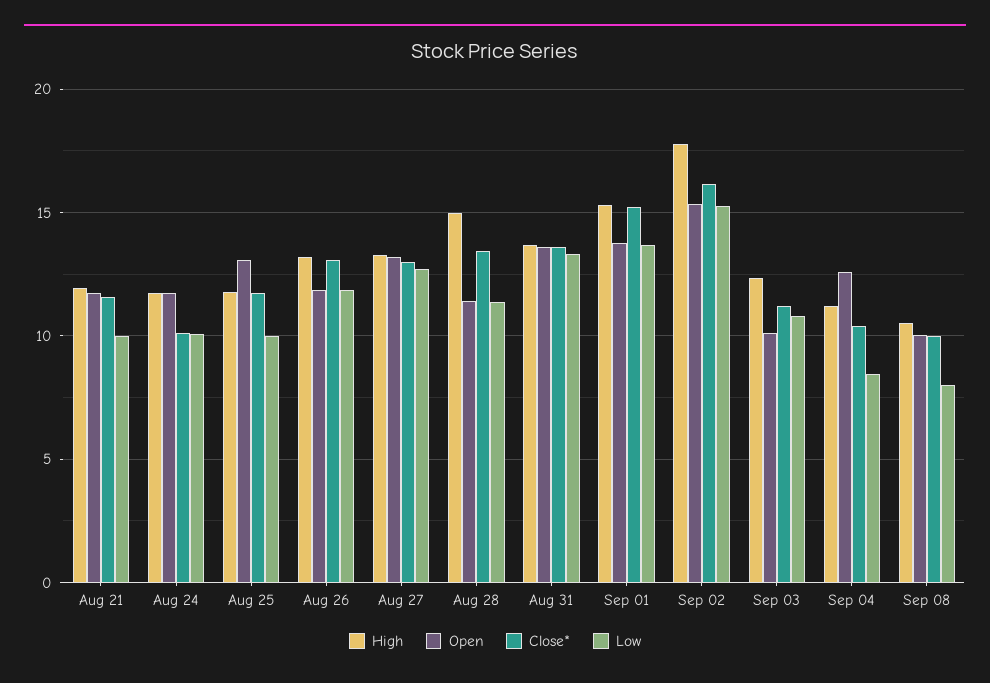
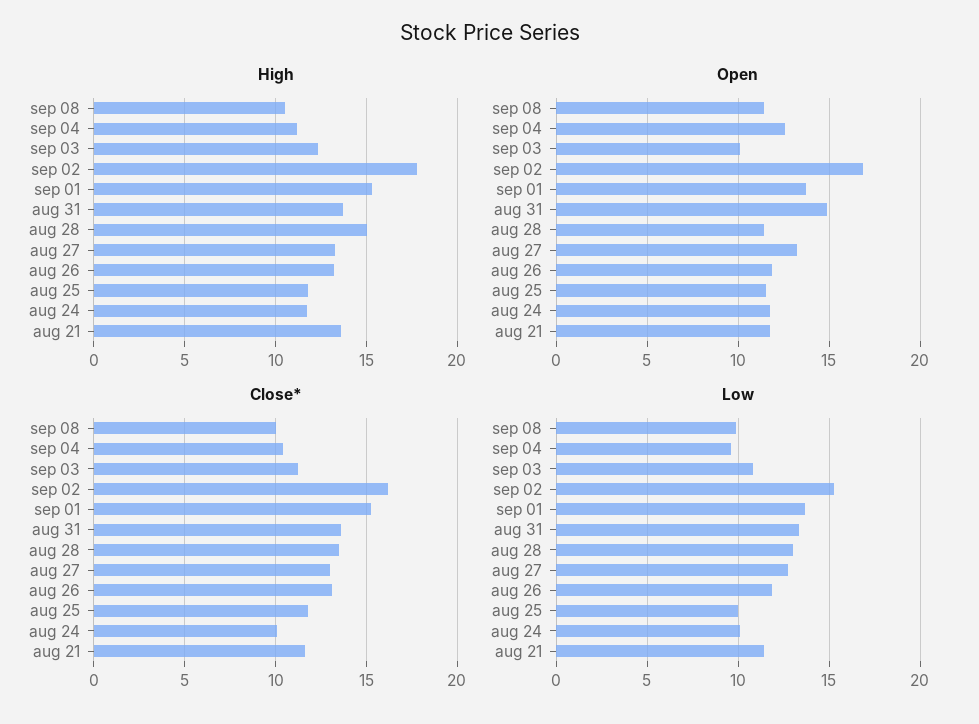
  {
    "High": {
-     "Aug 21": 12,
+     "Aug 21": 13.5,
      "Aug 24": 11.5,
      "Aug 25": 12,
      "Aug 26": 13,
      "Aug 27": 13.5,
      "Aug 28": 15,
      "Aug 31": 13.5,
      "Sep 01": 15.5,
      "Sep 02": 18,
      "Sep 03": 12.5,
      "Sep 04": 11,
      "Sep 08": 10.5
    },
    "Open": {
      "Aug 21": 12,
      "Aug 24": 11.5,
-     "Aug 25": 13,
+     "Aug 25": 11.5,
      "Aug 26": 12,
      "Aug 27": 13,
      "Aug 28": 11.5,
-     "Aug 31": 13.5,
+     "Aug 31": 15,
      "Sep 01": 14,
-     "Sep 02": 15.5,
+     "Sep 02": 17,
      "Sep 03": 10,
      "Sep 04": 12.5,
-     "Sep 08": 10
+     "Sep 08": 11.5
    },
    "Close*": {
      "Aug 21": 11.5,
      "Aug 24": 10,
      "Aug 25": 12,
      "Aug 26": 13,
      "Aug 27": 13,
      "Aug 28": 13.5,
      "Aug 31": 13.5,
      "Sep 01": 15,
      "Sep 02": 16,
      "Sep 03": 11,
      "Sep 04": 10.5,
      "Sep 08": 10
    },
    "Low": {
-     "Aug 21": 10,
+     "Aug 21": 11.5,
      "Aug 24": 10,
      "Aug 25": 10,
      "Aug 26": 12,
      "Aug 27": 12.5,
-     "Aug 28": 11.5,
+     "Aug 28": 13,
      "Aug 31": 13.5,
      "Sep 01": 13.5,
      "Sep 02": 15.5,
      "Sep 03": 11,
-     "Sep 04": 8.5,
+     "Sep 04": 9.5,
-     "Sep 08": 8
+     "Sep 08": 10
    }
  }

